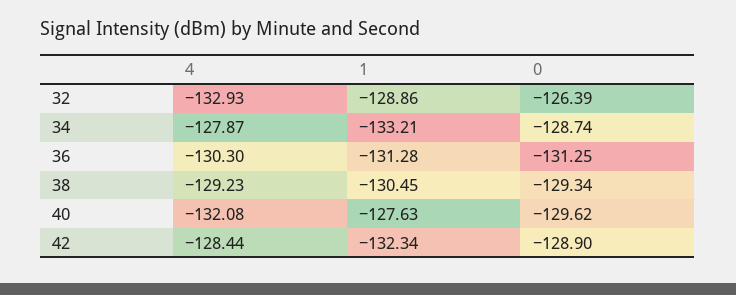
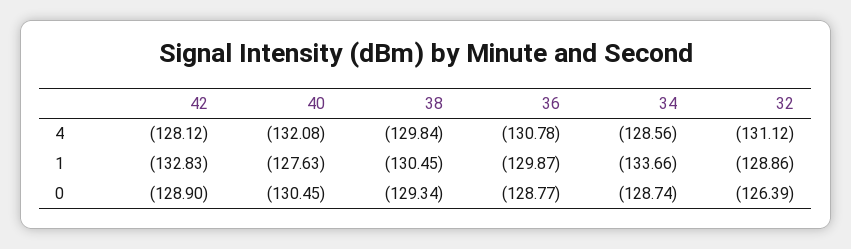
  {
    "4": {
-     "32": -132.93,
+     "32": -131.12,
-     "34": -127.87,
+     "34": -128.56,
-     "36": -130.3,
+     "36": -130.78,
-     "38": -129.23,
+     "38": -129.84,
      "40": -132.08,
-     "42": -128.44
+     "42": -128.12
    },
    "1": {
      "32": -128.86,
-     "34": -133.21,
+     "34": -133.66,
-     "36": -131.28,
+     "36": -129.87,
      "38": -130.45,
      "40": -127.63,
-     "42": -132.34
+     "42": -132.83
    },
    "0": {
      "32": -126.39,
      "34": -128.74,
-     "36": -131.25,
+     "36": -128.77,
      "38": -129.34,
-     "40": -129.62,
+     "40": -130.45,
      "42": -128.9
    }
  }

